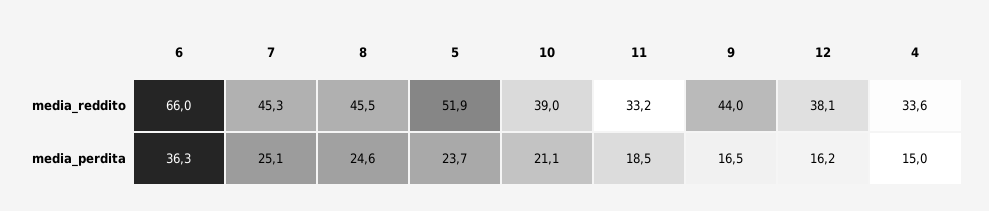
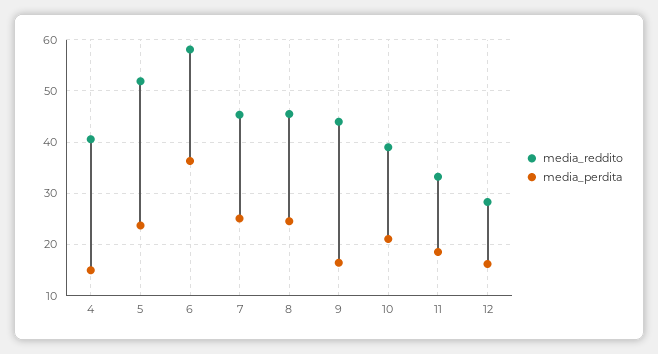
  {
    "media_reddito": {
-     "6": 66,
+     "6": 58,
      "7": 45.3,
      "8": 45.5,
      "5": 51.9,
      "10": 39,
      "11": 33.2,
      "9": 44,
-     "12": 38.1,
+     "12": 28,
-     "4": 33.6
+     "4": 40
    },
    "media_perdita": {
      "6": 36.3,
      "7": 25.1,
      "8": 24.6,
      "5": 23.7,
      "10": 21.1,
      "11": 18.5,
      "9": 16.5,
      "12": 16.2,
      "4": 15
    }
  }

